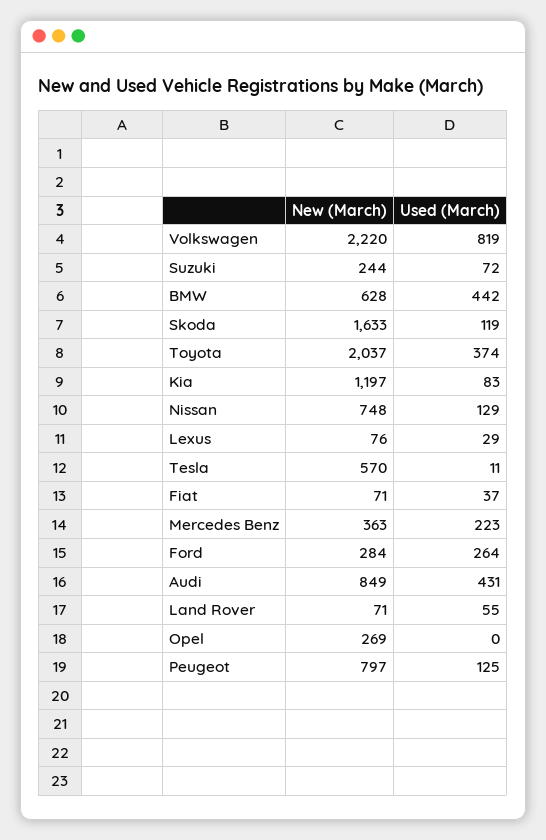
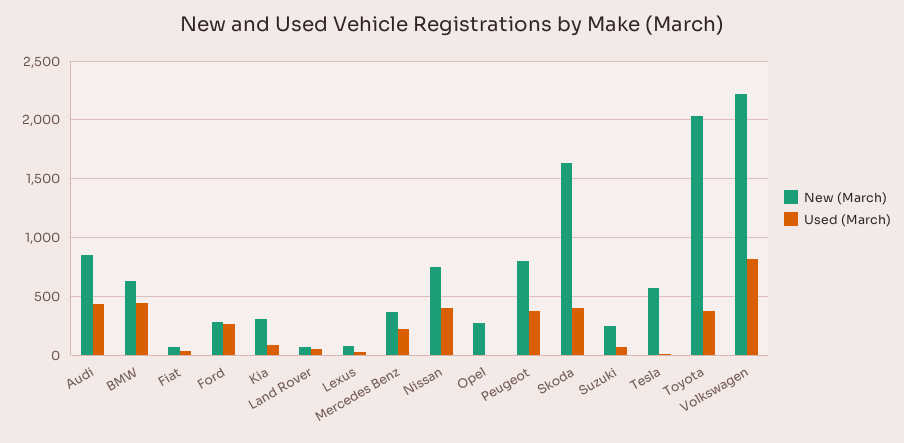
  {
    "New (March)": {
      "Volkswagen": 2220,
      "Suzuki": 244,
      "BMW": 628,
      "Skoda": 1633,
      "Toyota": 2037,
-     "Kia": 1197,
+     "Kia": 300,
      "Nissan": 748,
      "Lexus": 76,
      "Tesla": 570,
      "Fiat": 71,
      "Mercedes Benz": 363,
      "Ford": 284,
      "Audi": 849,
      "Land Rover": 71,
      "Opel": 269,
      "Peugeot": 797
    },
    "Used (March)": {
      "Volkswagen": 819,
      "Suzuki": 72,
      "BMW": 442,
-     "Skoda": 119,
+     "Skoda": 400,
      "Toyota": 374,
      "Kia": 83,
-     "Nissan": 129,
+     "Nissan": 400,
      "Lexus": 29,
      "Tesla": 11,
      "Fiat": 37,
      "Mercedes Benz": 223,
      "Ford": 264,
      "Audi": 431,
      "Land Rover": 55,
      "Opel": 0,
-     "Peugeot": 125
+     "Peugeot": 400
    }
  }

